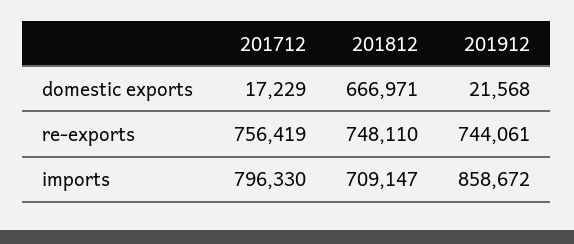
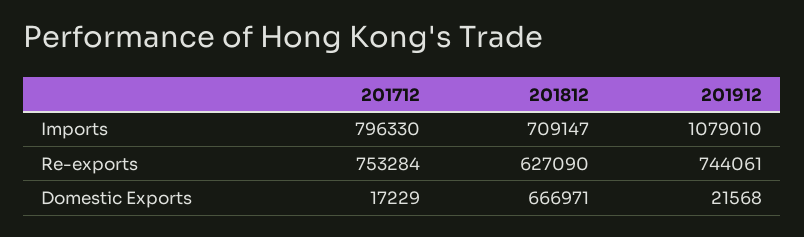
  {
    "201712": {
      "domestic exports": 17229,
-     "re-exports": 756419,
+     "re-exports": 753284,
      "imports": 796330
    },
    "201812": {
      "domestic exports": 666971,
-     "re-exports": 748110,
+     "re-exports": 627090,
      "imports": 709147
    },
    "201912": {
      "domestic exports": 21568,
      "re-exports": 744061,
-     "imports": 858672
+     "imports": 1079010
    }
  }

